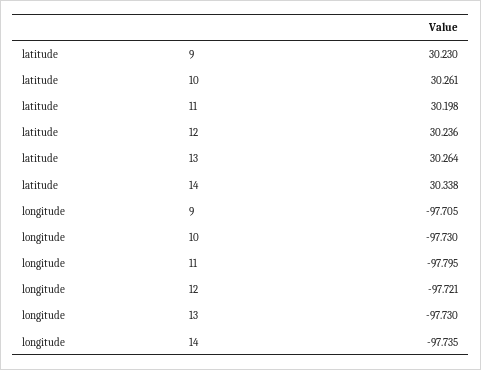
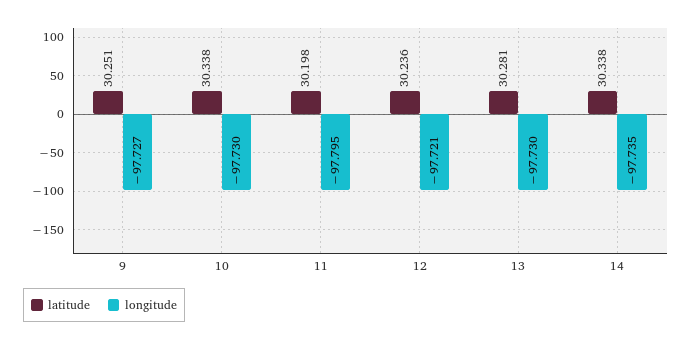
  {
    "latitude": {
-     "9": 30.23,
+     "9": 30.251,
-     "10": 30.261,
+     "10": 30.338,
      "11": 30.198,
      "12": 30.236,
-     "13": 30.264,
+     "13": 30.281,
      "14": 30.338
    },
    "longitude": {
-     "9": -97.705,
+     "9": -97.727,
      "10": -97.73,
      "11": -97.795,
      "12": -97.721,
      "13": -97.73,
      "14": -97.735
    }
  }

